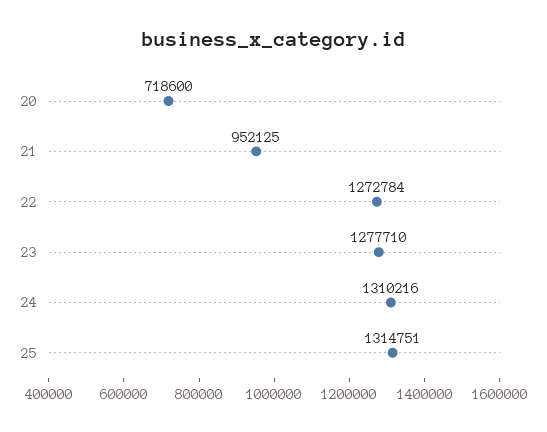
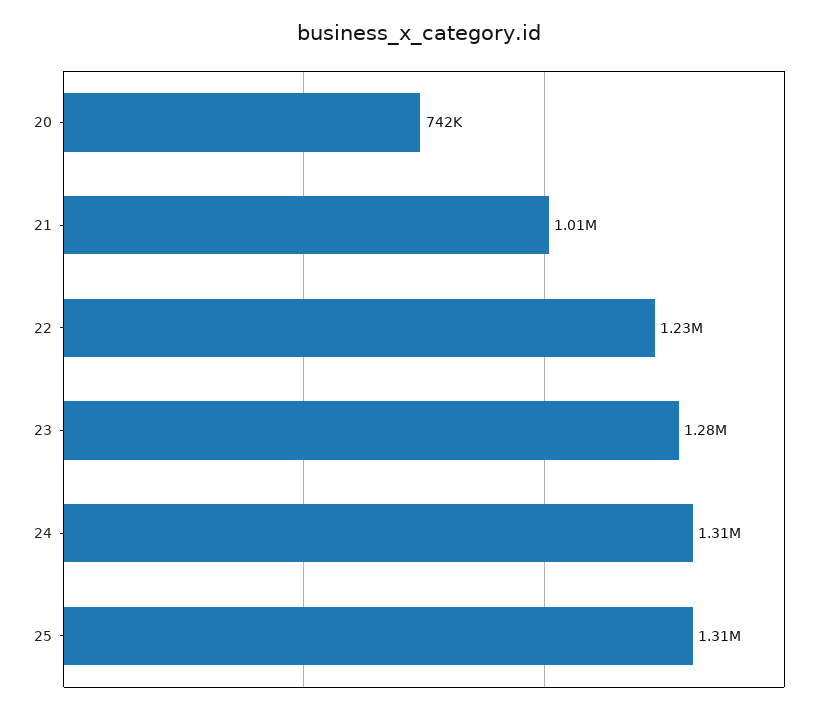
  {
-   "20": 718600,
+   "20": 742000,
-   "21": 952125,
+   "21": 1010000,
-   "22": 1272784,
+   "22": 1230000,
    "23": 1277710,
    "24": 1310216,
    "25": 1314751
  }

